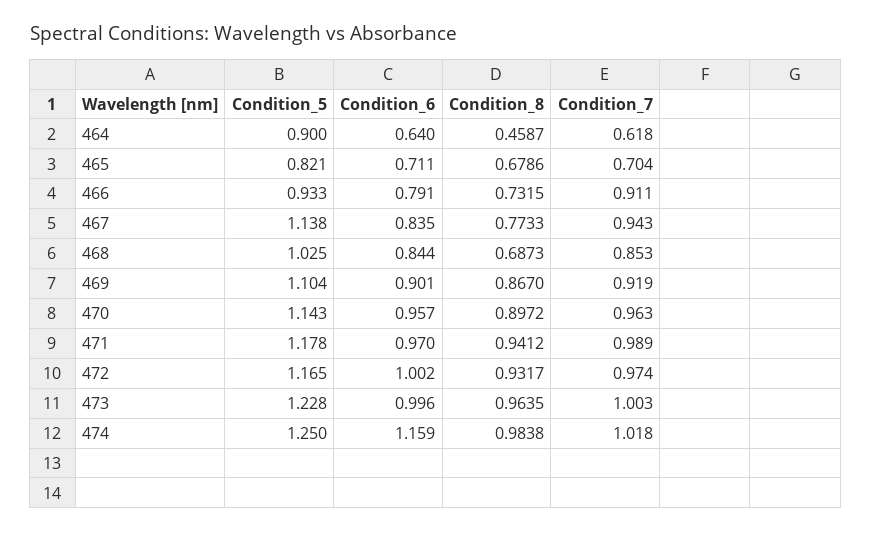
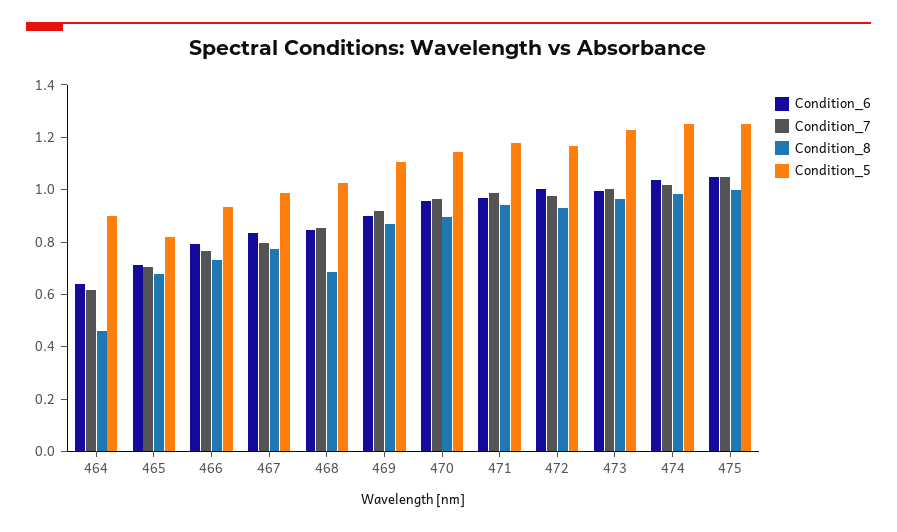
  {
    "Condition_5": {
      "464": 0.9,
      "465": 0.821,
      "466": 0.933,
-     "467": 1.138,
+     "467": 1,
      "468": 1.025,
      "469": 1.104,
      "470": 1.143,
      "471": 1.178,
      "472": 1.165,
      "473": 1.228,
-     "474": 1.25
+     "474": 1.25,
+     "475": 1.25
    },
    "Condition_6": {
      "464": 0.64,
      "465": 0.711,
      "466": 0.791,
      "467": 0.835,
      "468": 0.844,
      "469": 0.901,
      "470": 0.957,
      "471": 0.97,
      "472": 1.002,
      "473": 0.996,
-     "474": 1.159
+     "474": 1.05,
+     "475": 1.05
    },
    "Condition_8": {
      "464": 0.4587,
      "465": 0.6786,
      "466": 0.7315,
      "467": 0.7733,
      "468": 0.6873,
      "469": 0.867,
      "470": 0.8972,
      "471": 0.9412,
      "472": 0.9317,
      "473": 0.9635,
-     "474": 0.9838
+     "474": 0.9838,
+     "475": 1
    },
    "Condition_7": {
      "464": 0.618,
      "465": 0.704,
-     "466": 0.911,
+     "466": 0.75,
-     "467": 0.943,
+     "467": 0.8,
      "468": 0.853,
      "469": 0.919,
      "470": 0.963,
      "471": 0.989,
      "472": 0.974,
      "473": 1.003,
-     "474": 1.018
+     "474": 1.018,
+     "475": 1.05
    }
  }

